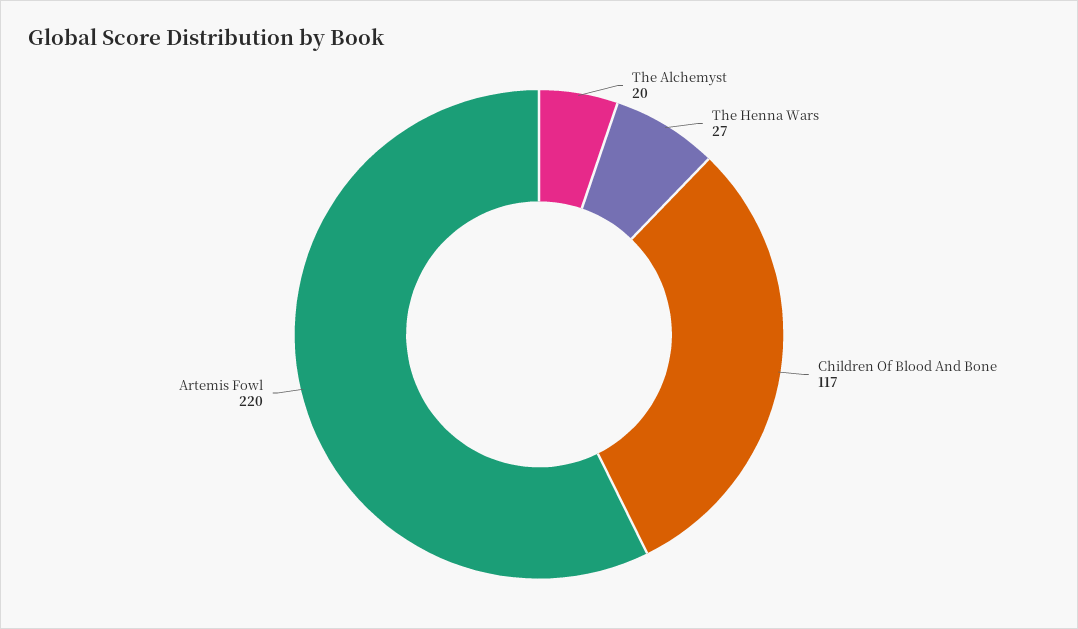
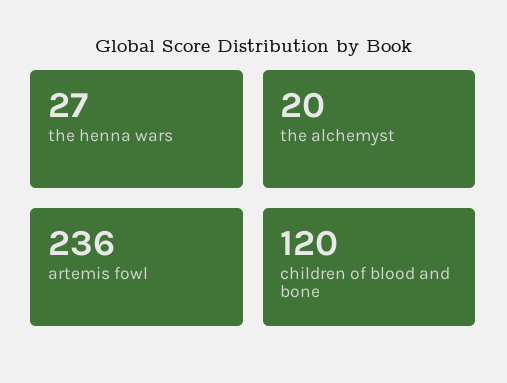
  {
    "The Alchemyst": 20,
    "The Henna Wars": 27,
-   "Children Of Blood And Bone": 117,
+   "Children Of Blood And Bone": 120,
-   "Artemis Fowl": 220
+   "Artemis Fowl": 236
  }

